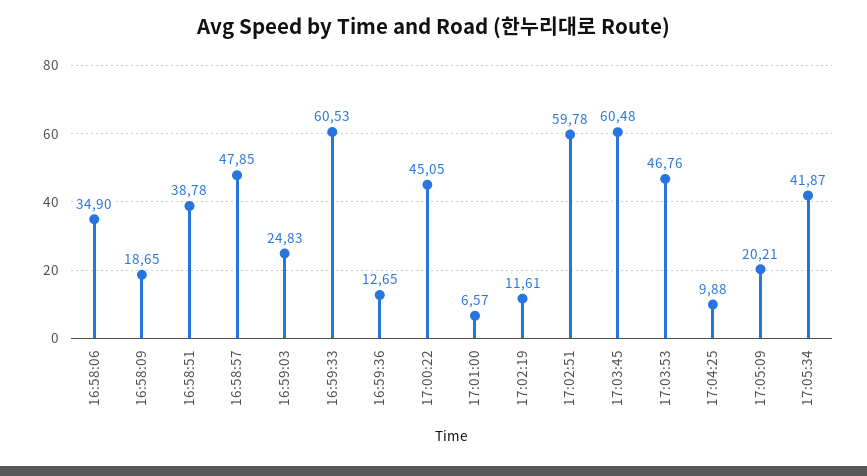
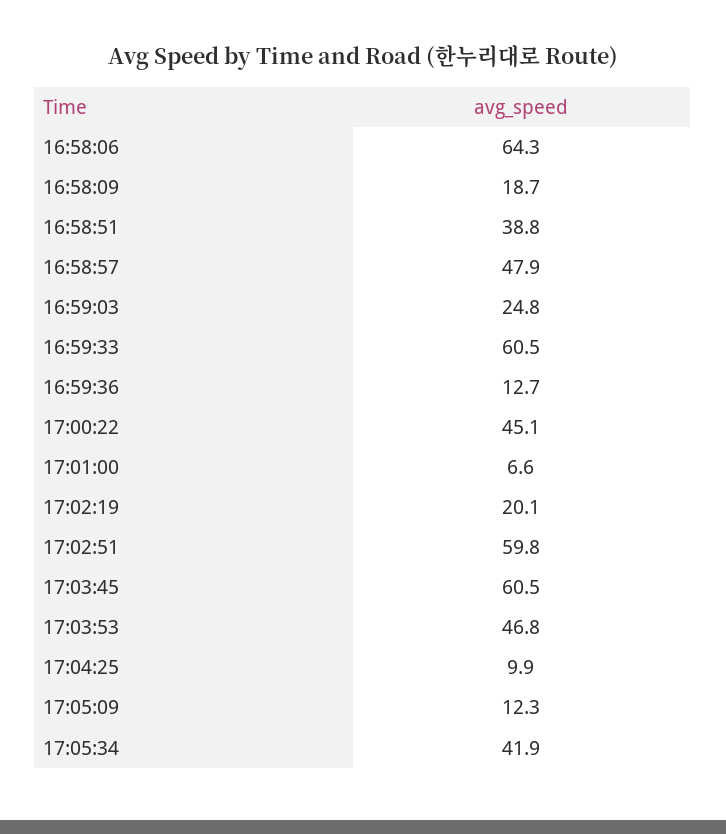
  {
-   "16:58:06": 34.9,
+   "16:58:06": 64.3,
    "16:58:09": 18.65,
    "16:58:51": 38.78,
    "16:58:57": 47.85,
    "16:59:03": 24.83,
    "16:59:33": 60.53,
    "16:59:36": 12.65,
    "17:00:22": 45.05,
    "17:01:00": 6.57,
-   "17:02:19": 11.61,
+   "17:02:19": 20.1,
    "17:02:51": 59.78,
    "17:03:45": 60.48,
    "17:03:53": 46.76,
    "17:04:25": 9.88,
-   "17:05:09": 20.21,
+   "17:05:09": 12.3,
    "17:05:34": 41.87
  }

